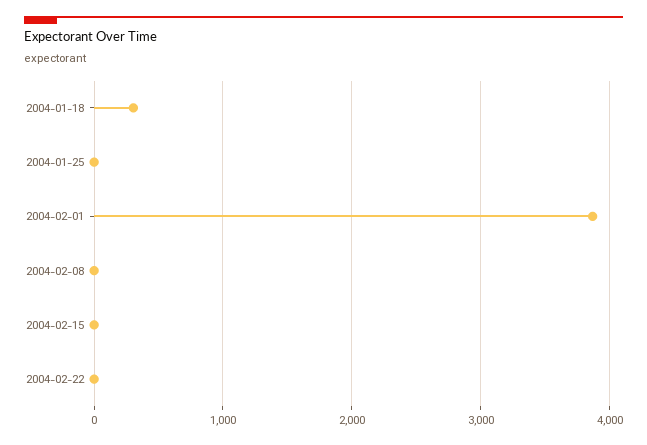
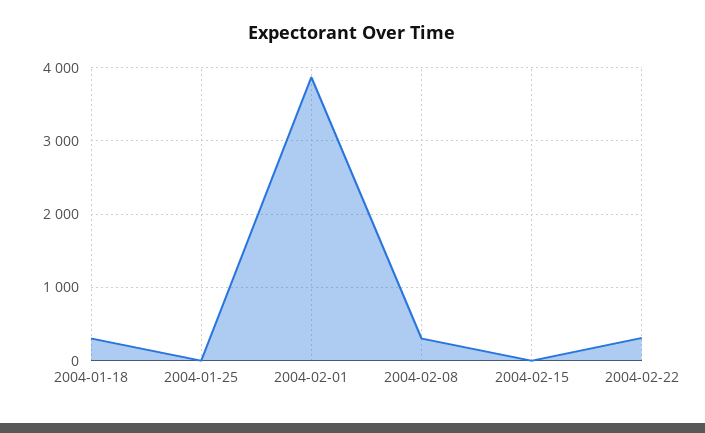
  {
    "2004-01-18": 300,
    "2004-01-25": 0,
    "2004-02-01": 3900,
-   "2004-02-08": 0,
+   "2004-02-08": 300,
    "2004-02-15": 0,
-   "2004-02-22": 0
+   "2004-02-22": 300
  }

